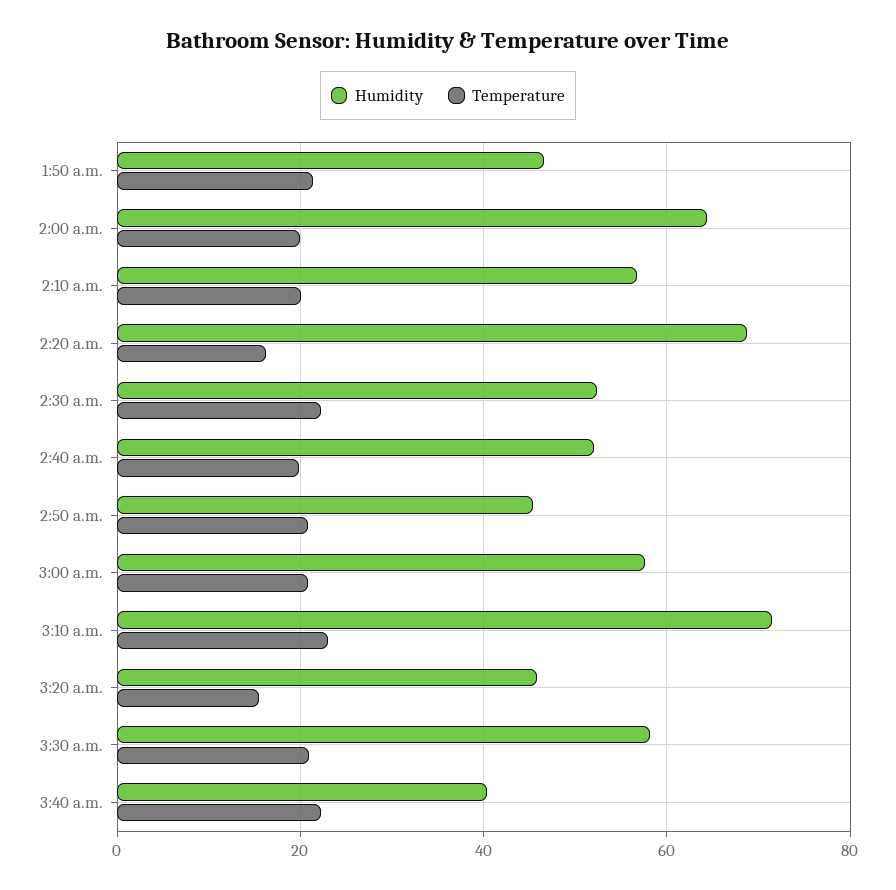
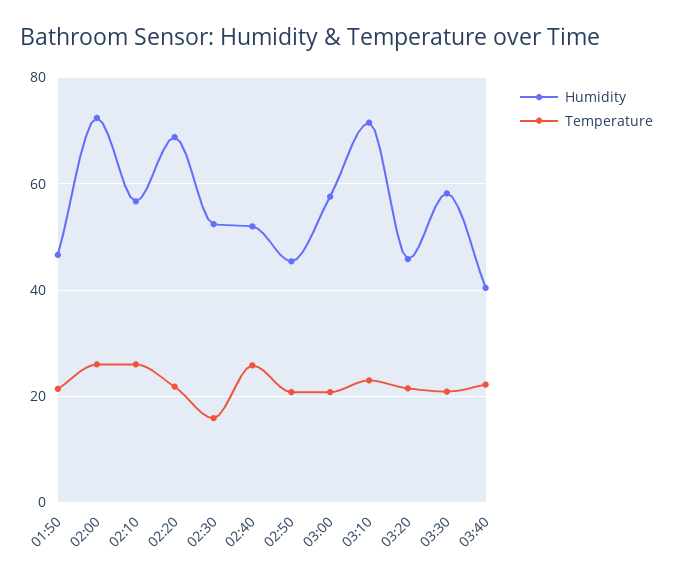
  {
    "Humidity": {
      "1:50 a.m.": 46,
-     "2:00 a.m.": 64,
+     "2:00 a.m.": 72,
      "2:10 a.m.": 56,
      "2:20 a.m.": 68,
      "2:30 a.m.": 52,
      "2:40 a.m.": 52,
      "2:50 a.m.": 46,
      "3:00 a.m.": 58,
      "3:10 a.m.": 72,
      "3:20 a.m.": 46,
      "3:30 a.m.": 58,
      "3:40 a.m.": 40
    },
    "Temperature": {
      "1:50 a.m.": 22,
-     "2:00 a.m.": 20,
+     "2:00 a.m.": 26,
-     "2:10 a.m.": 20,
+     "2:10 a.m.": 26,
-     "2:20 a.m.": 16,
+     "2:20 a.m.": 22,
-     "2:30 a.m.": 22,
+     "2:30 a.m.": 16,
-     "2:40 a.m.": 20,
+     "2:40 a.m.": 26,
      "2:50 a.m.": 20,
      "3:00 a.m.": 20,
      "3:10 a.m.": 24,
-     "3:20 a.m.": 16,
+     "3:20 a.m.": 22,
      "3:30 a.m.": 20,
      "3:40 a.m.": 22
    }
  }

